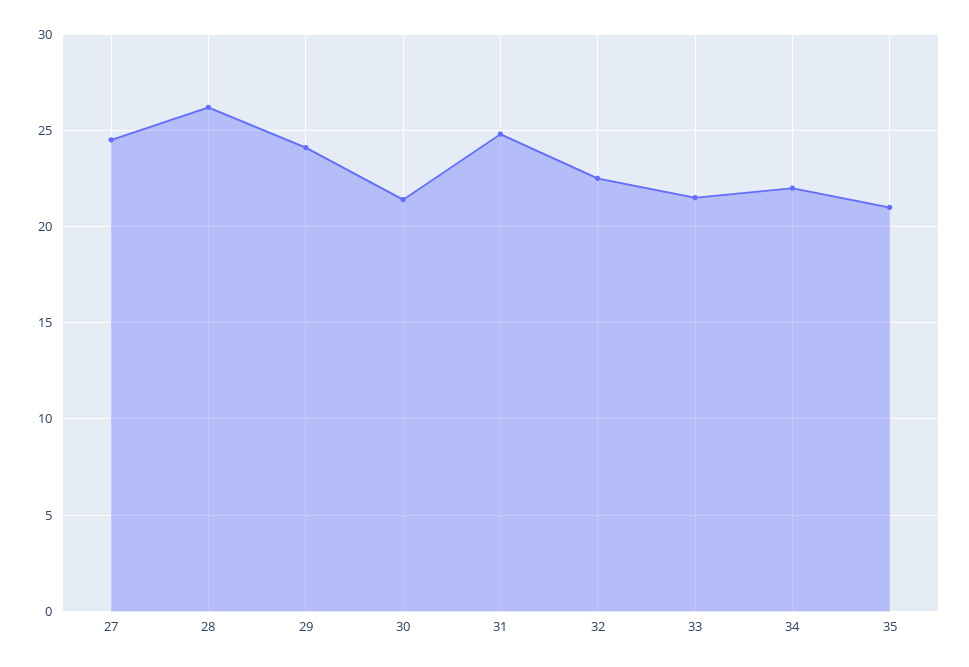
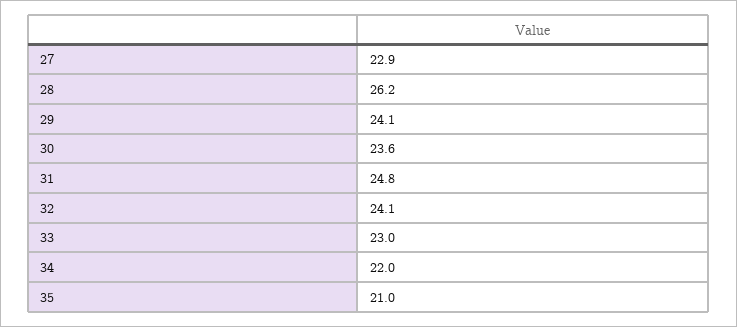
  {
-   "27": 24.5,
+   "27": 22.9,
    "28": 26.2,
    "29": 24.1,
-   "30": 21.5,
+   "30": 23.6,
    "31": 24.8,
-   "32": 22.5,
+   "32": 24.1,
-   "33": 21.5,
+   "33": 23,
    "34": 22,
    "35": 21
  }

